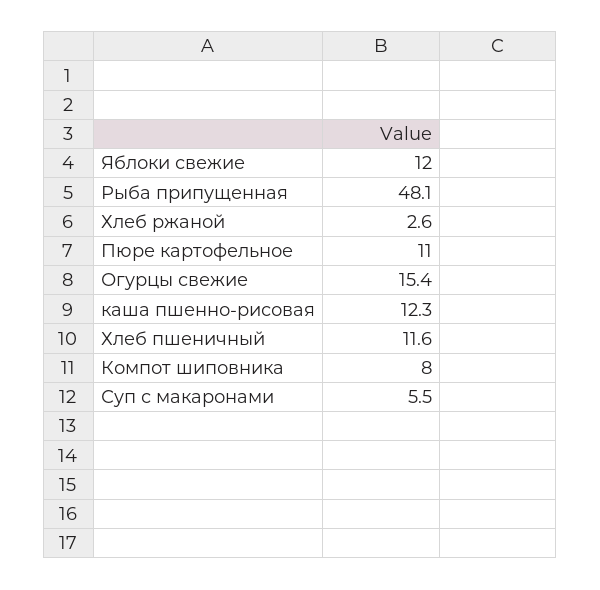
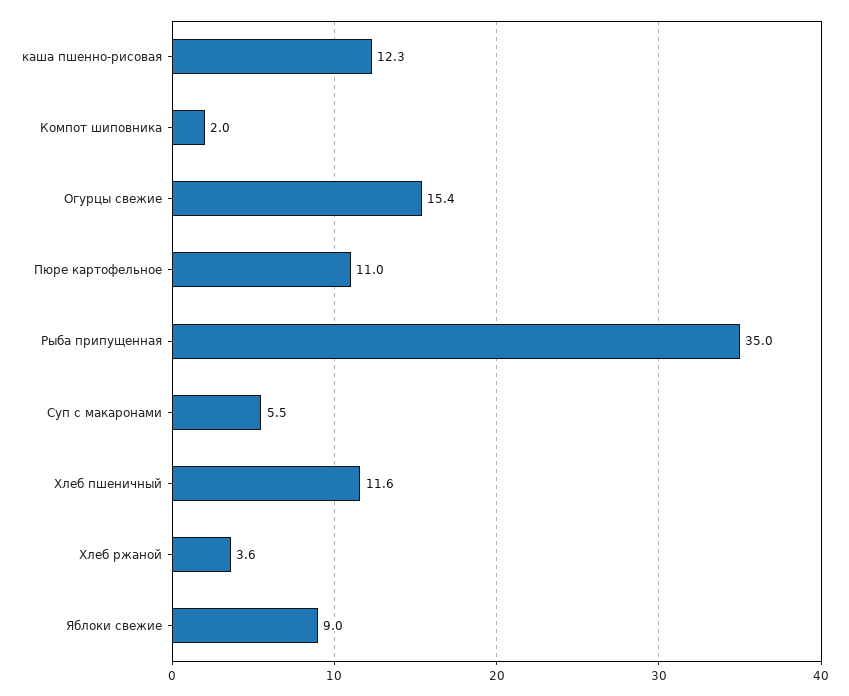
  {
-   "Яблоки свежие": 12,
+   "Яблоки свежие": 9,
-   "Рыба припущенная": 48.1,
+   "Рыба припущенная": 35,
-   "Хлеб ржаной": 2.6,
+   "Хлеб ржаной": 3.6,
    "Пюре картофельное": 11,
    "Огурцы свежие": 15.4,
    "каша пшенно-рисовая": 12.3,
    "Хлеб пшеничный": 11.6,
-   "Компот шиповника": 8,
+   "Компот шиповника": 2,
    "Суп с макаронами": 5.5
  }

